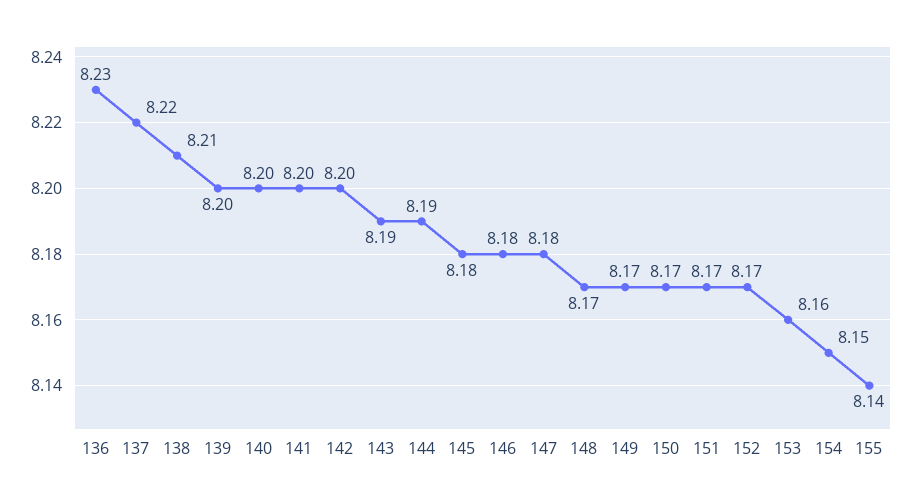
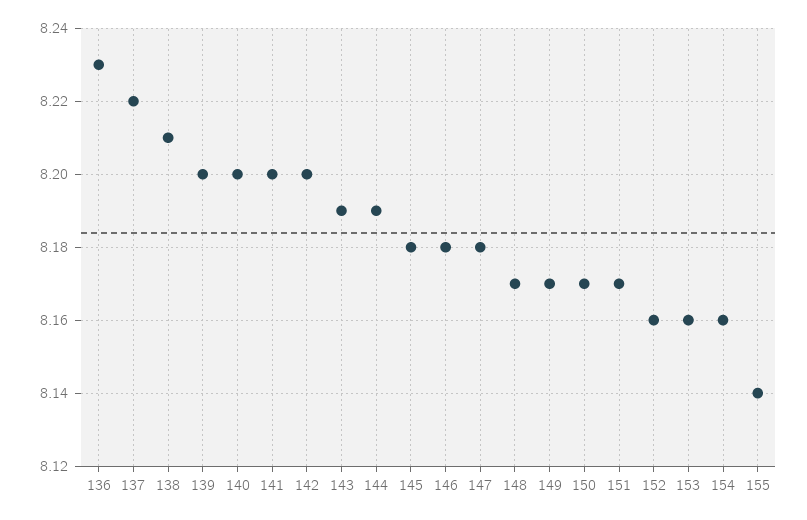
  {
    "136": 8.23,
    "137": 8.22,
    "138": 8.21,
    "139": 8.2,
    "140": 8.2,
    "141": 8.2,
    "142": 8.2,
    "143": 8.19,
    "144": 8.19,
    "145": 8.18,
    "146": 8.18,
    "147": 8.18,
    "148": 8.17,
    "149": 8.17,
    "150": 8.17,
    "151": 8.17,
-   "152": 8.17,
+   "152": 8.16,
    "153": 8.16,
-   "154": 8.15,
+   "154": 8.16,
    "155": 8.14
  }

